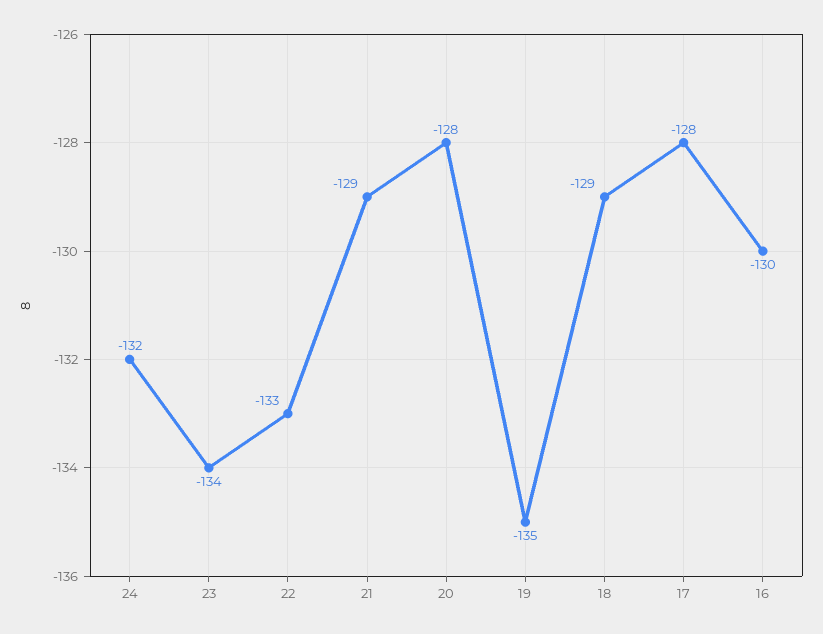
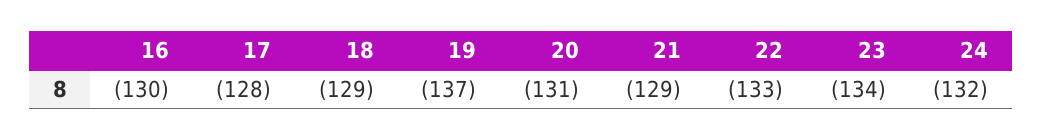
  {
    "24": -132,
    "23": -134,
    "22": -133,
    "21": -129,
-   "20": -128,
+   "20": -131,
-   "19": -135,
+   "19": -137,
    "18": -129,
    "17": -128,
    "16": -130
  }

